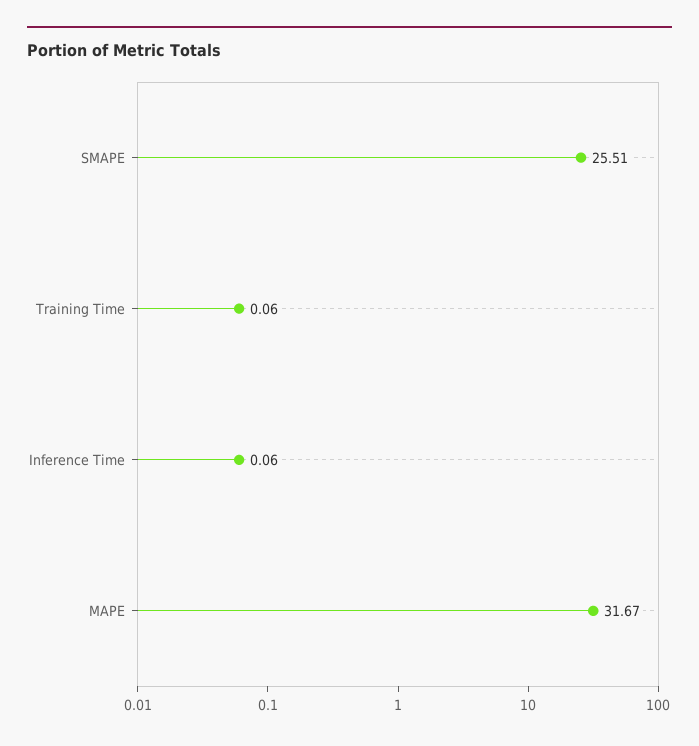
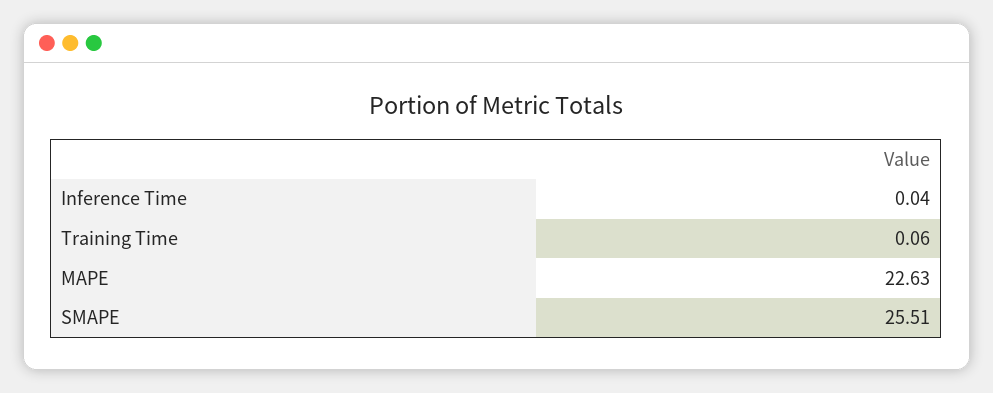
  {
    "SMAPE": 25.51,
    "Training Time": 0.06,
-   "Inference Time": 0.06,
+   "Inference Time": 0.04,
-   "MAPE": 31.67
+   "MAPE": 22.63
  }

